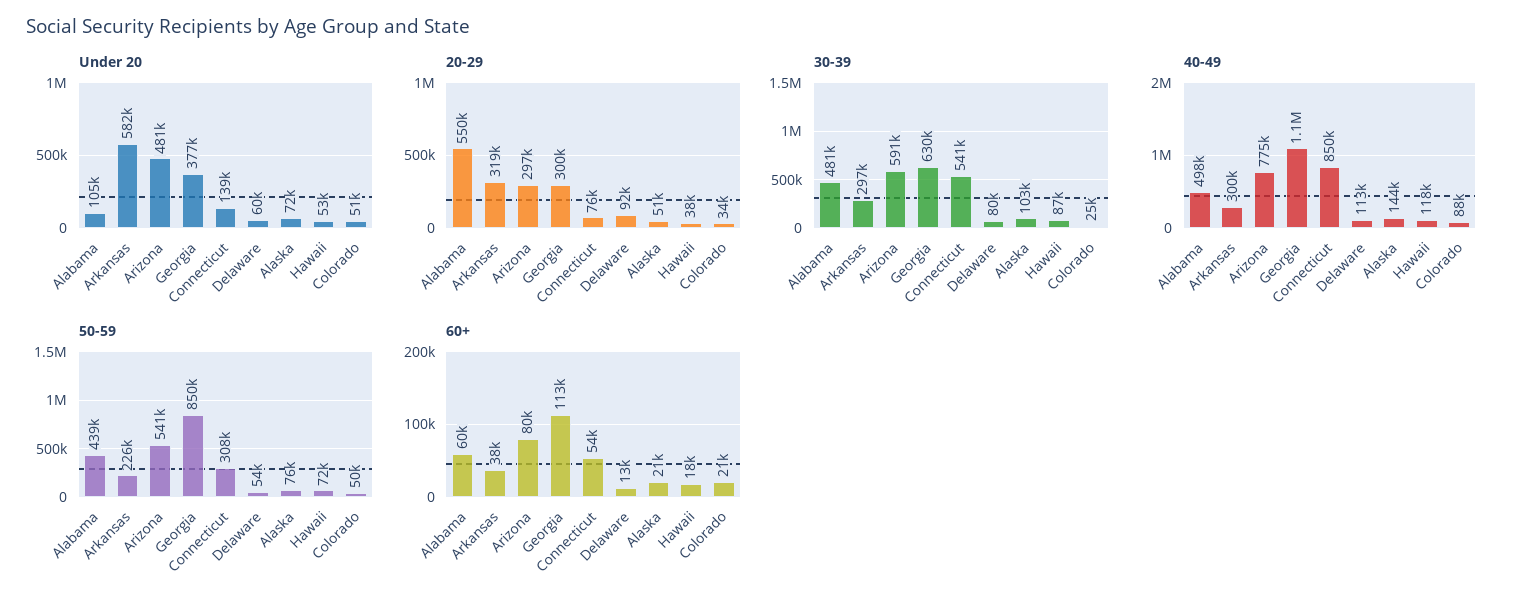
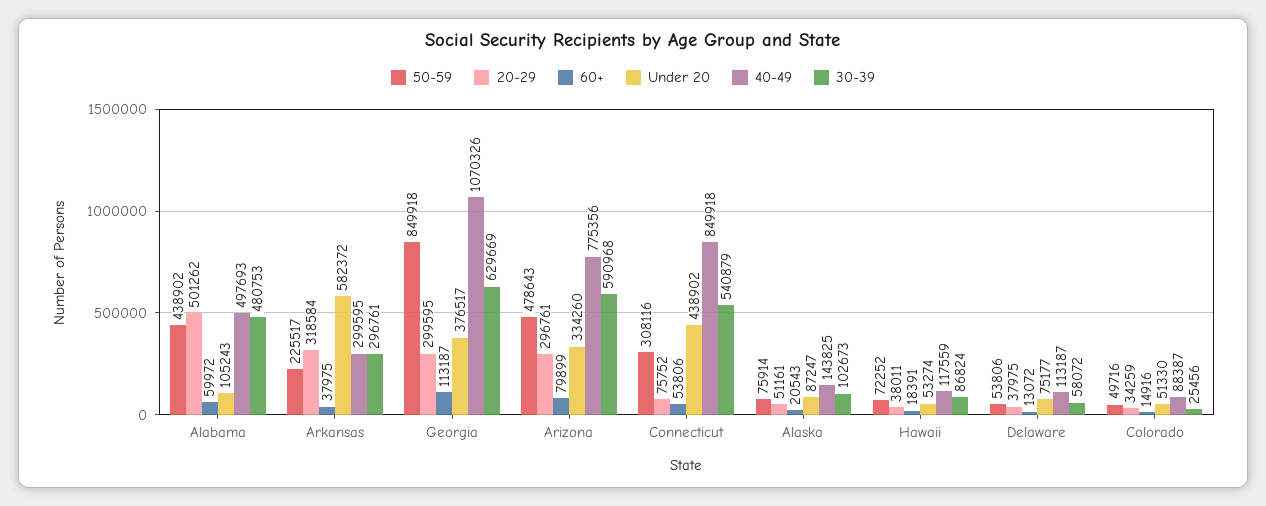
  {
    "Under 20": {
      "Alabama": 105243,
      "Arkansas": 582372,
-     "Arizona": 481000,
+     "Arizona": 334260,
      "Georgia": 376517,
-     "Connecticut": 139000,
+     "Connecticut": 438902,
-     "Delaware": 60000,
+     "Delaware": 75177,
-     "Alaska": 72000,
+     "Alaska": 87247,
      "Hawaii": 53274,
      "Colorado": 51330
    },
    "20-29": {
-     "Alabama": 550000,
+     "Alabama": 501262,
      "Arkansas": 318584,
      "Arizona": 296761,
      "Georgia": 299595,
      "Connecticut": 75752,
-     "Delaware": 92000,
+     "Delaware": 37975,
      "Alaska": 51161,
      "Hawaii": 38011,
      "Colorado": 34259
    },
    "30-39": {
      "Alabama": 480753,
      "Arkansas": 296761,
      "Arizona": 590968,
      "Georgia": 629669,
      "Connecticut": 540879,
-     "Delaware": 80000,
+     "Delaware": 58072,
      "Alaska": 102673,
      "Hawaii": 86824,
      "Colorado": 25456
    },
    "40-49": {
      "Alabama": 497693,
      "Arkansas": 299595,
      "Arizona": 775356,
      "Georgia": 1070326,
      "Connecticut": 849918,
      "Delaware": 113187,
      "Alaska": 143825,
      "Hawaii": 117559,
      "Colorado": 88387
    },
    "50-59": {
      "Alabama": 438902,
      "Arkansas": 225517,
-     "Arizona": 541000,
+     "Arizona": 478643,
      "Georgia": 849918,
      "Connecticut": 308116,
      "Delaware": 53806,
      "Alaska": 75914,
      "Hawaii": 72252,
      "Colorado": 49716
    },
    "60+": {
      "Alabama": 59972,
      "Arkansas": 37975,
      "Arizona": 79899,
      "Georgia": 113187,
      "Connecticut": 53806,
      "Delaware": 13072,
      "Alaska": 20543,
      "Hawaii": 18391,
-     "Colorado": 21000
+     "Colorado": 14916
    }
  }

